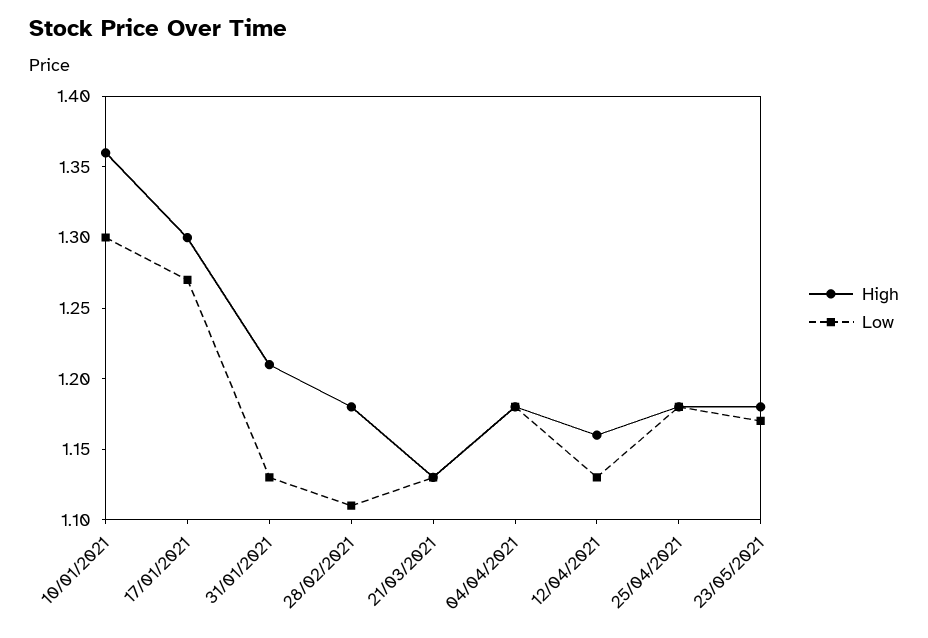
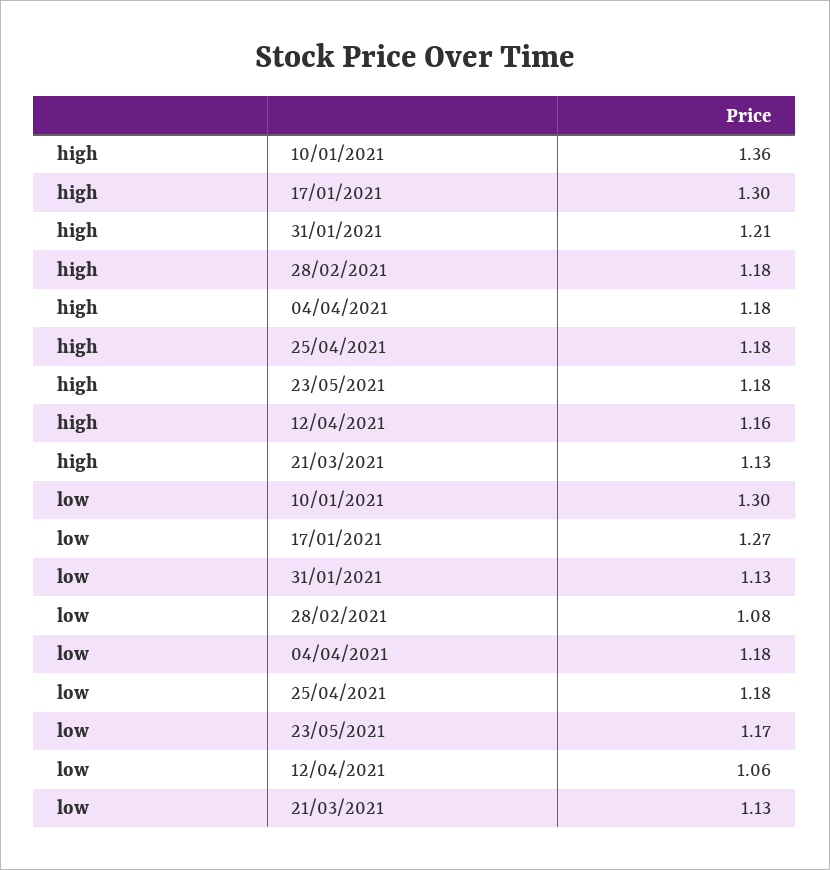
  {
    "High": {
      "10/01/2021": 1.36,
      "17/01/2021": 1.3,
      "31/01/2021": 1.21,
      "28/02/2021": 1.18,
      "21/03/2021": 1.13,
      "04/04/2021": 1.18,
      "12/04/2021": 1.16,
      "25/04/2021": 1.18,
      "23/05/2021": 1.18
    },
    "Low": {
      "10/01/2021": 1.3,
      "17/01/2021": 1.27,
      "31/01/2021": 1.13,
-     "28/02/2021": 1.11,
+     "28/02/2021": 1.08,
      "21/03/2021": 1.13,
      "04/04/2021": 1.18,
-     "12/04/2021": 1.13,
+     "12/04/2021": 1.06,
      "25/04/2021": 1.18,
      "23/05/2021": 1.17
    }
  }

